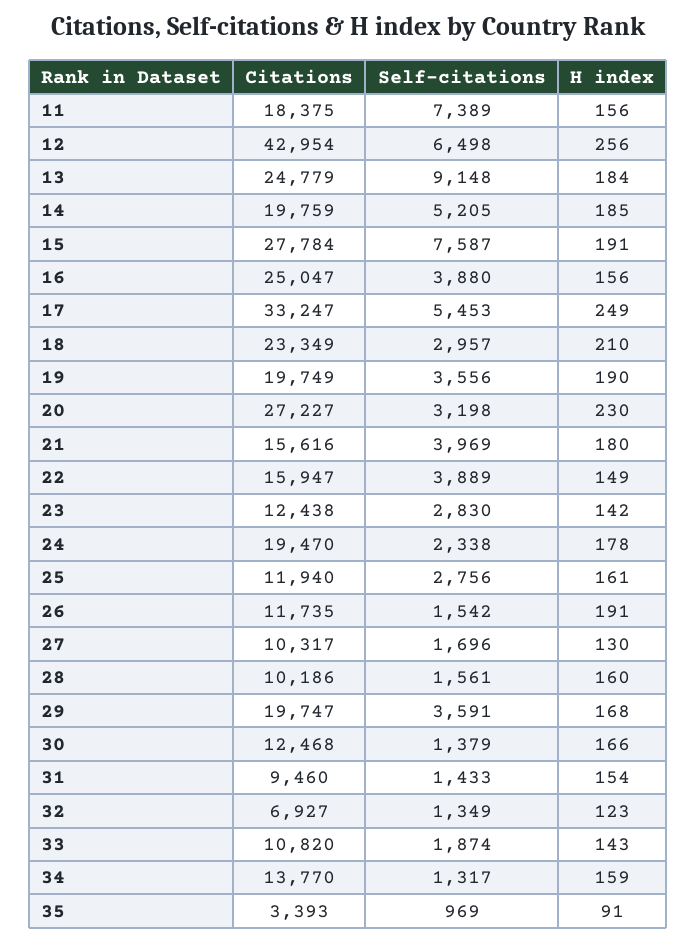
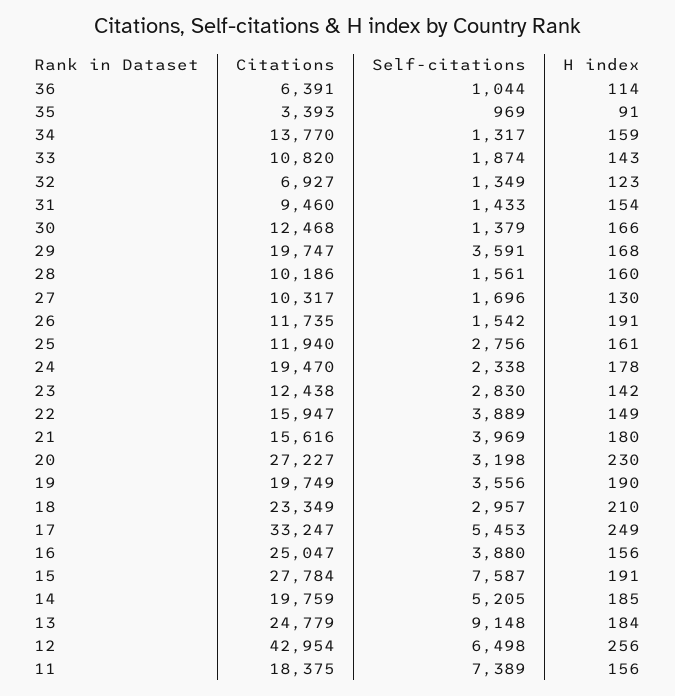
  {
    "Citations": {
      "11": 18375,
      "12": 42954,
      "13": 24779,
      "14": 19759,
      "15": 27784,
      "16": 25047,
      "17": 33247,
      "18": 23349,
      "19": 19749,
      "20": 27227,
      "21": 15616,
      "22": 15947,
      "23": 12438,
      "24": 19470,
      "25": 11940,
      "26": 11735,
      "27": 10317,
      "28": 10186,
      "29": 19747,
      "30": 12468,
      "31": 9460,
      "32": 6927,
      "33": 10820,
      "34": 13770,
-     "35": 3393
+     "35": 3393,
+     "36": 6391
    },
    "Self-citations": {
      "11": 7389,
      "12": 6498,
      "13": 9148,
      "14": 5205,
      "15": 7587,
      "16": 3880,
      "17": 5453,
      "18": 2957,
      "19": 3556,
      "20": 3198,
      "21": 3969,
      "22": 3889,
      "23": 2830,
      "24": 2338,
      "25": 2756,
      "26": 1542,
      "27": 1696,
      "28": 1561,
      "29": 3591,
      "30": 1379,
      "31": 1433,
      "32": 1349,
      "33": 1874,
      "34": 1317,
-     "35": 969
+     "35": 969,
+     "36": 1044
    },
    "H index": {
      "11": 156,
      "12": 256,
      "13": 184,
      "14": 185,
      "15": 191,
      "16": 156,
      "17": 249,
      "18": 210,
      "19": 190,
      "20": 230,
      "21": 180,
      "22": 149,
      "23": 142,
      "24": 178,
      "25": 161,
      "26": 191,
      "27": 130,
      "28": 160,
      "29": 168,
      "30": 166,
      "31": 154,
      "32": 123,
      "33": 143,
      "34": 159,
-     "35": 91
+     "35": 91,
+     "36": 114
    }
  }

